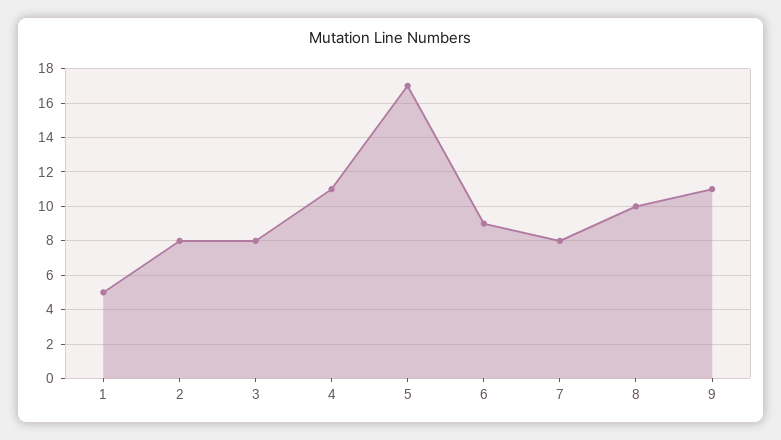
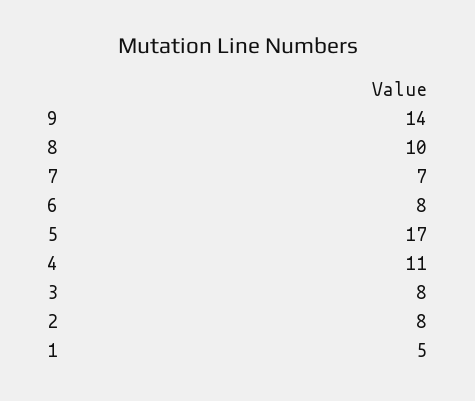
  {
    "1": 5,
    "2": 8,
    "3": 8,
    "4": 11,
    "5": 17,
-   "6": 9,
+   "6": 8,
-   "7": 8,
+   "7": 7,
    "8": 10,
-   "9": 11
+   "9": 14
  }

